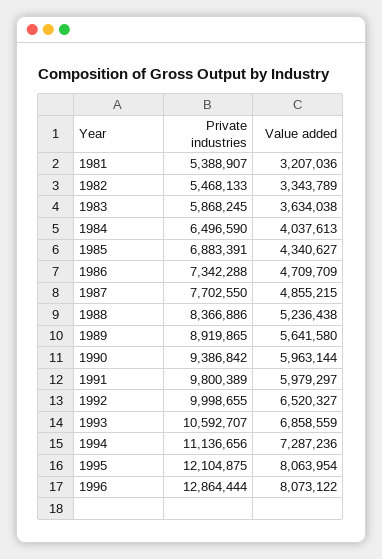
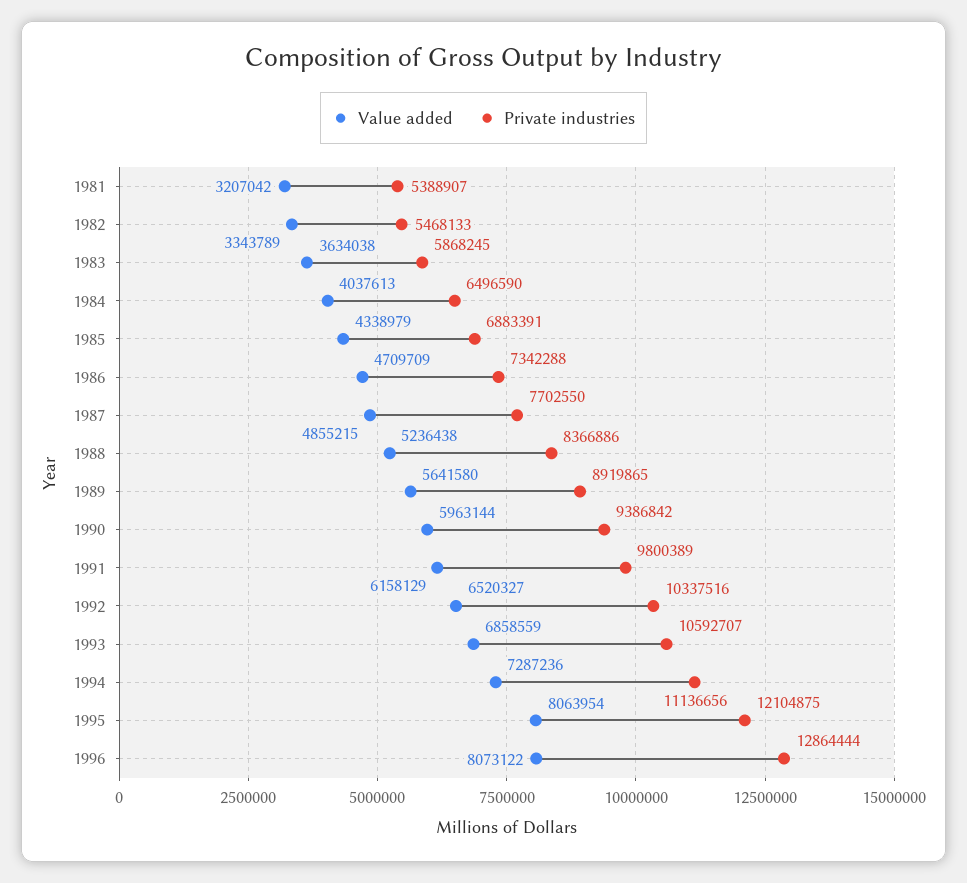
  {
    "Private industries": {
      "1981": 5388907,
      "1982": 5468133,
      "1983": 5868245,
      "1984": 6496590,
      "1985": 6883391,
      "1986": 7342288,
      "1987": 7702550,
      "1988": 8366886,
      "1989": 8919865,
      "1990": 9386842,
      "1991": 9800389,
-     "1992": 9998655,
+     "1992": 10337516,
      "1993": 10592707,
      "1994": 11136656,
      "1995": 12104875,
      "1996": 12864444
    },
    "Value added": {
-     "1981": 3207036,
+     "1981": 3207042,
      "1982": 3343789,
      "1983": 3634038,
      "1984": 4037613,
-     "1985": 4340627,
+     "1985": 4338979,
      "1986": 4709709,
      "1987": 4855215,
      "1988": 5236438,
      "1989": 5641580,
      "1990": 5963144,
-     "1991": 5979297,
+     "1991": 6158129,
      "1992": 6520327,
      "1993": 6858559,
      "1994": 7287236,
      "1995": 8063954,
      "1996": 8073122
    }
  }

